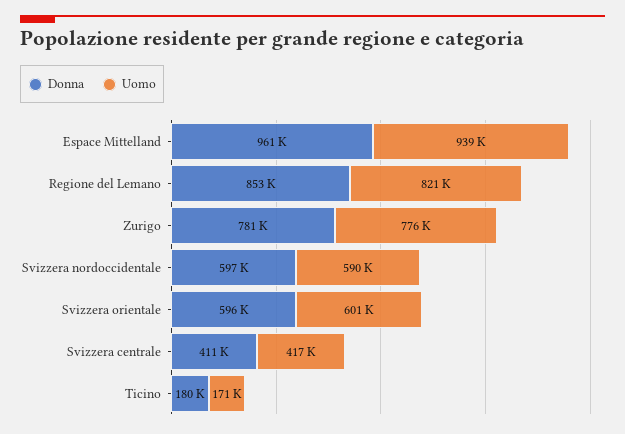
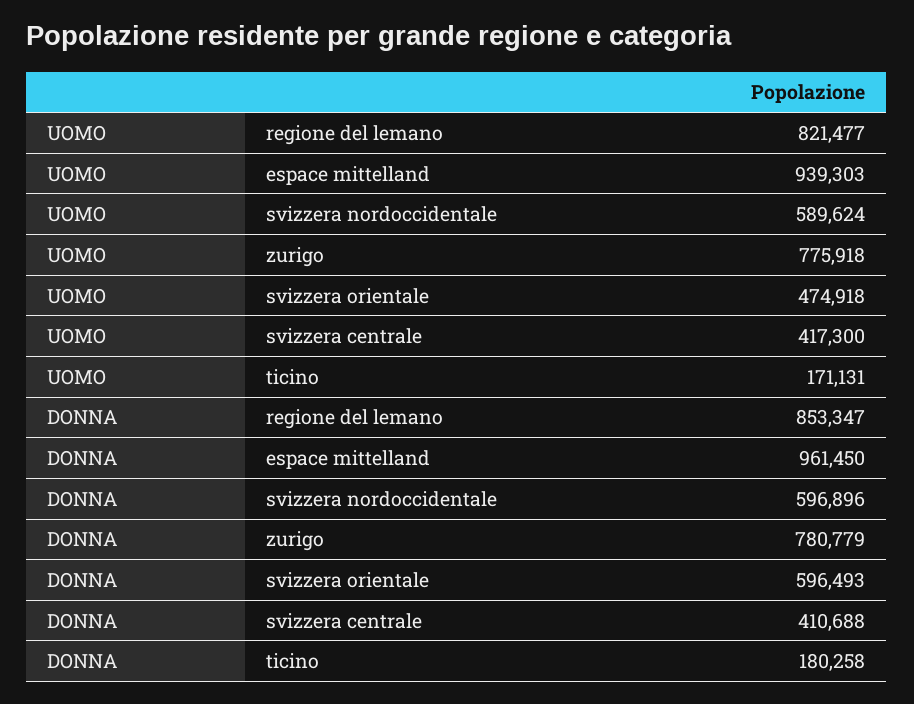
  {
    "Donna": {
      "Espace Mittelland": 961450,
      "Regione del Lemano": 853347,
      "Zurigo": 780779,
      "Svizzera nordoccidentale": 596896,
      "Svizzera orientale": 596493,
      "Svizzera centrale": 410688,
      "Ticino": 180258
    },
    "Uomo": {
      "Espace Mittelland": 939303,
      "Regione del Lemano": 821477,
      "Zurigo": 775918,
      "Svizzera nordoccidentale": 589624,
-     "Svizzera orientale": 601000,
+     "Svizzera orientale": 474918,
      "Svizzera centrale": 417300,
      "Ticino": 171131
    }
  }

